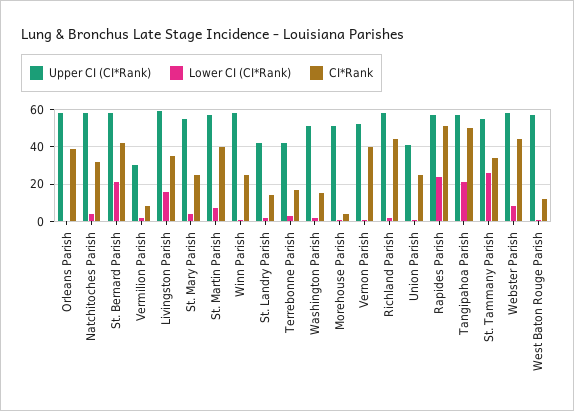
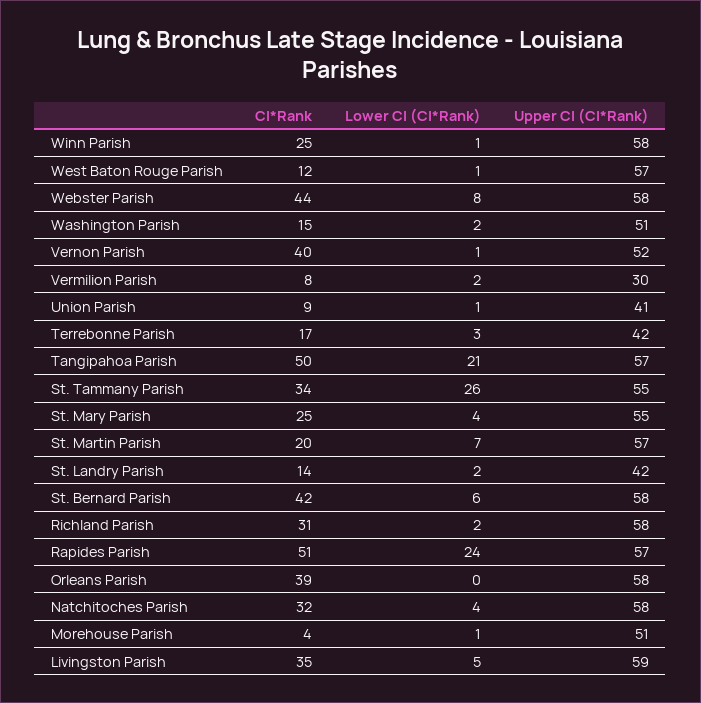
  {
    "Upper CI (CI*Rank)": {
      "Orleans Parish": 58,
      "Natchitoches Parish": 58,
      "St. Bernard Parish": 58,
      "Vermilion Parish": 30,
      "Livingston Parish": 59,
      "St. Mary Parish": 55,
      "St. Martin Parish": 57,
      "Winn Parish": 58,
      "St. Landry Parish": 42,
      "Terrebonne Parish": 42,
      "Washington Parish": 51,
      "Morehouse Parish": 51,
      "Vernon Parish": 52,
      "Richland Parish": 58,
      "Union Parish": 41,
      "Rapides Parish": 57,
      "Tangipahoa Parish": 57,
      "St. Tammany Parish": 55,
      "Webster Parish": 58,
      "West Baton Rouge Parish": 57
    },
    "Lower CI (CI*Rank)": {
      "Orleans Parish": 0,
      "Natchitoches Parish": 4,
-     "St. Bernard Parish": 20,
+     "St. Bernard Parish": 6,
      "Vermilion Parish": 2,
-     "Livingston Parish": 15,
+     "Livingston Parish": 5,
      "St. Mary Parish": 4,
      "St. Martin Parish": 7,
      "Winn Parish": 1,
      "St. Landry Parish": 2,
      "Terrebonne Parish": 3,
      "Washington Parish": 2,
      "Morehouse Parish": 1,
      "Vernon Parish": 1,
      "Richland Parish": 2,
      "Union Parish": 1,
      "Rapides Parish": 24,
      "Tangipahoa Parish": 21,
      "St. Tammany Parish": 26,
      "Webster Parish": 8,
      "West Baton Rouge Parish": 1
    },
    "CI*Rank": {
      "Orleans Parish": 39,
      "Natchitoches Parish": 32,
      "St. Bernard Parish": 42,
      "Vermilion Parish": 8,
      "Livingston Parish": 35,
      "St. Mary Parish": 25,
-     "St. Martin Parish": 40,
+     "St. Martin Parish": 20,
      "Winn Parish": 25,
      "St. Landry Parish": 14,
      "Terrebonne Parish": 17,
      "Washington Parish": 15,
      "Morehouse Parish": 4,
      "Vernon Parish": 40,
-     "Richland Parish": 45,
+     "Richland Parish": 31,
-     "Union Parish": 25,
+     "Union Parish": 9,
      "Rapides Parish": 51,
      "Tangipahoa Parish": 50,
      "St. Tammany Parish": 34,
      "Webster Parish": 44,
      "West Baton Rouge Parish": 12
    }
  }

